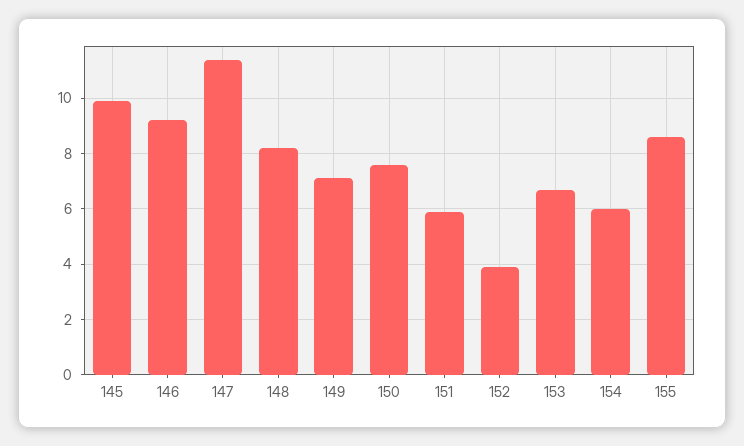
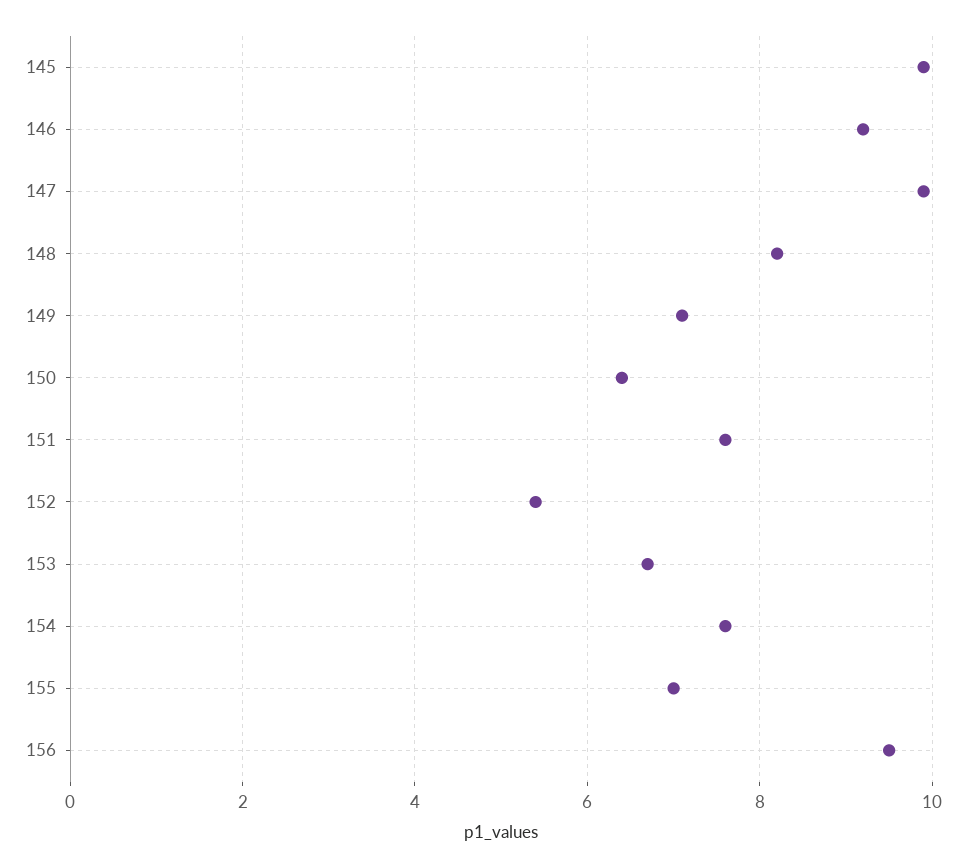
  {
    "145": 10,
    "146": 9,
-   "147": 11.5,
+   "147": 10,
    "148": 8,
    "149": 7,
-   "150": 7.5,
+   "150": 6.5,
-   "151": 6,
+   "151": 7.5,
-   "152": 4,
+   "152": 5.5,
    "153": 6.5,
-   "154": 6,
+   "154": 7.5,
-   "155": 8.5
+   "155": 7,
+   "156": 9.5
  }

